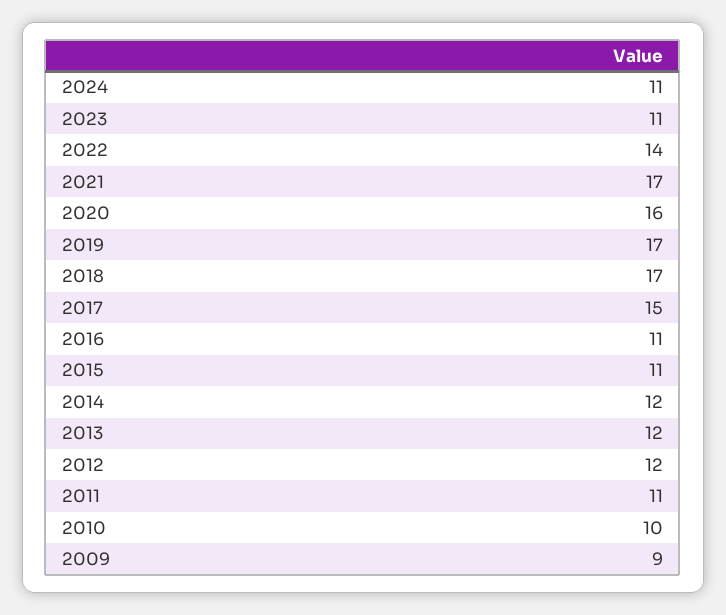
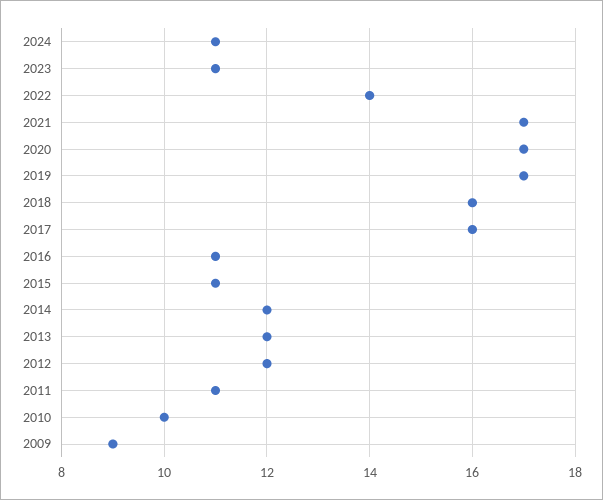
  {
    "2024": 11,
    "2023": 11,
    "2022": 14,
    "2021": 17,
-   "2020": 16,
+   "2020": 17,
    "2019": 17,
-   "2018": 17,
+   "2018": 16,
-   "2017": 15,
+   "2017": 16,
    "2016": 11,
    "2015": 11,
    "2014": 12,
    "2013": 12,
    "2012": 12,
    "2011": 11,
    "2010": 10,
    "2009": 9
  }

